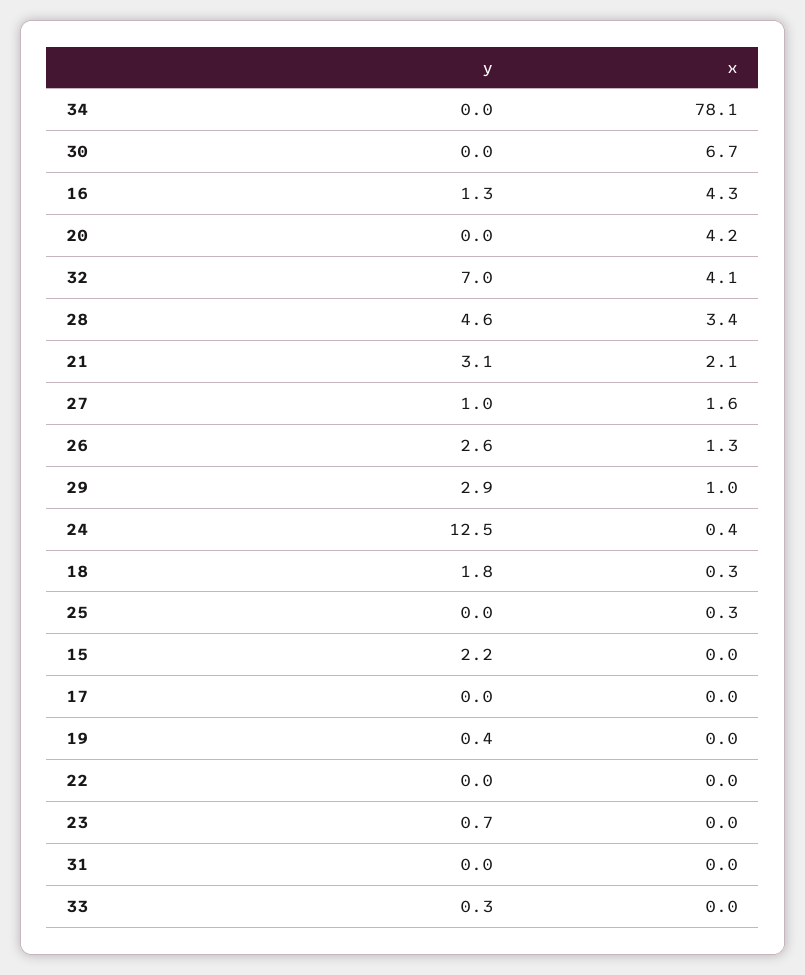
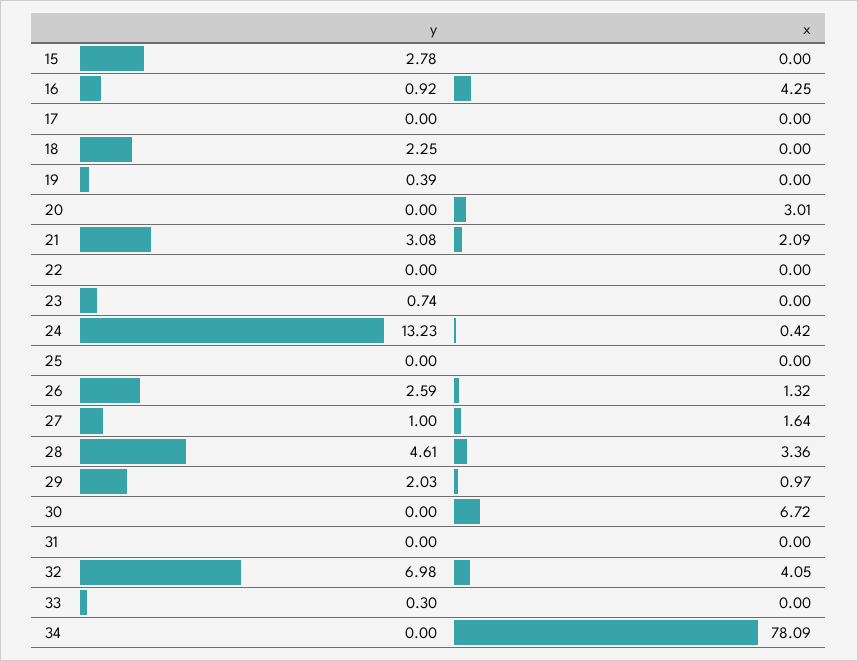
  {
    "y": {
      "34": 0,
      "30": 0,
-     "16": 1.3,
+     "16": 0.92,
      "20": 0,
      "32": 6.98,
      "28": 4.61,
      "21": 3.08,
      "27": 1,
      "26": 2.59,
-     "29": 2.9,
+     "29": 2.03,
-     "24": 12.5,
+     "24": 13.23,
-     "18": 1.8,
+     "18": 2.25,
      "25": 0,
-     "15": 2.2,
+     "15": 2.78,
      "17": 0,
      "19": 0.39,
      "22": 0,
      "23": 0.74,
      "31": 0,
      "33": 0.3
    },
    "x": {
      "34": 78.09,
      "30": 6.72,
      "16": 4.25,
-     "20": 4.2,
+     "20": 3.01,
      "32": 4.05,
      "28": 3.36,
      "21": 2.09,
      "27": 1.64,
      "26": 1.32,
      "29": 0.97,
      "24": 0.42,
-     "18": 0.3,
+     "18": 0,
-     "25": 0.3,
+     "25": 0,
      "15": 0,
      "17": 0,
      "19": 0,
      "22": 0,
      "23": 0,
      "31": 0,
      "33": 0
    }
  }

